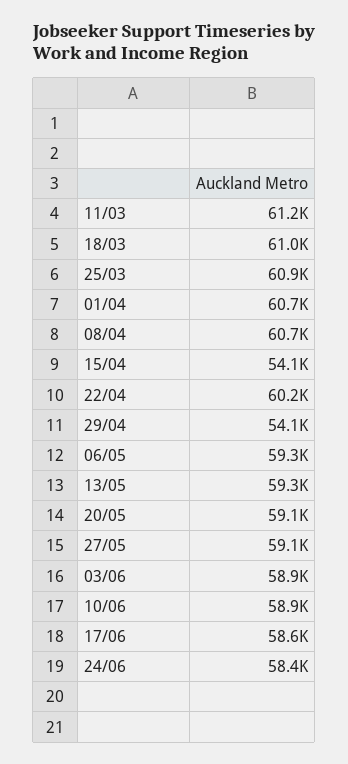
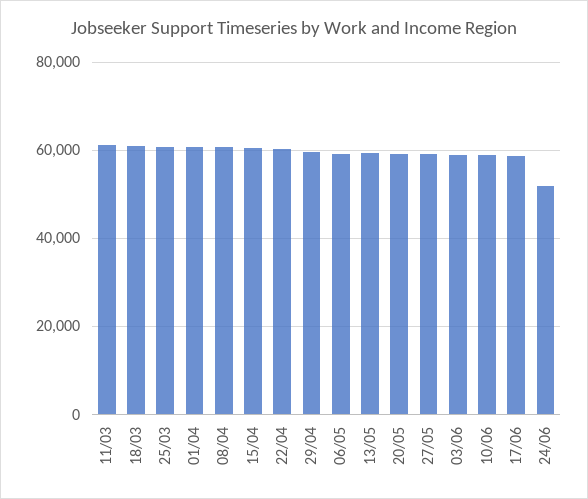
  {
    "11/03": 61200,
    "18/03": 61000,
    "25/03": 60900,
    "01/04": 60700,
    "08/04": 60700,
-   "15/04": 54100,
+   "15/04": 60000,
    "22/04": 60200,
-   "29/04": 54100,
+   "29/04": 60000,
    "06/05": 59300,
    "13/05": 59300,
    "20/05": 59100,
    "27/05": 59100,
    "03/06": 58900,
    "10/06": 58900,
    "17/06": 58600,
-   "24/06": 58400
+   "24/06": 52000
  }

